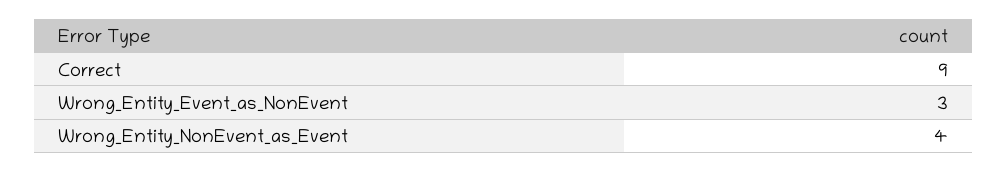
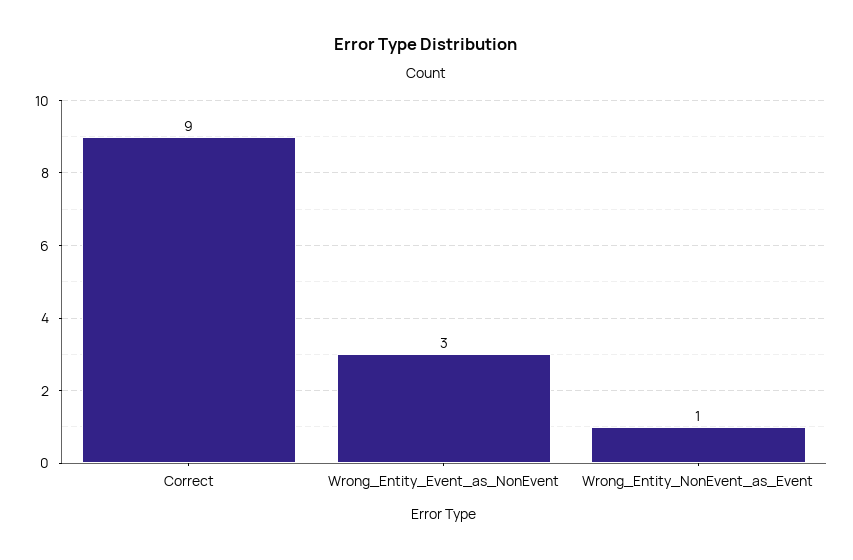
  {
    "Correct": 9,
    "Wrong_Entity_Event_as_NonEvent": 3,
-   "Wrong_Entity_NonEvent_as_Event": 4
+   "Wrong_Entity_NonEvent_as_Event": 1
  }

